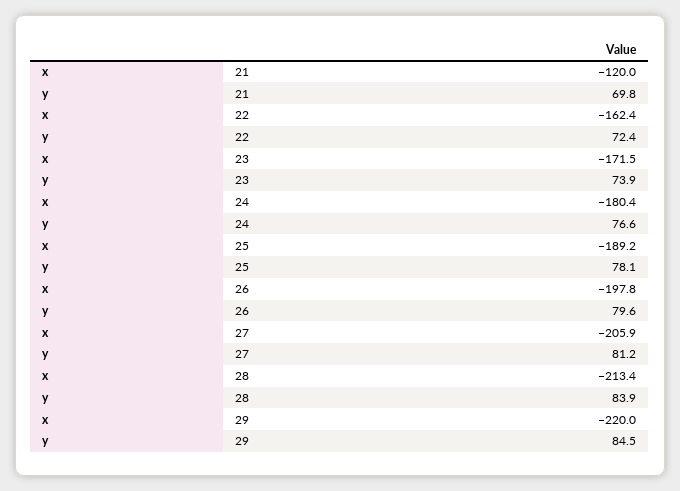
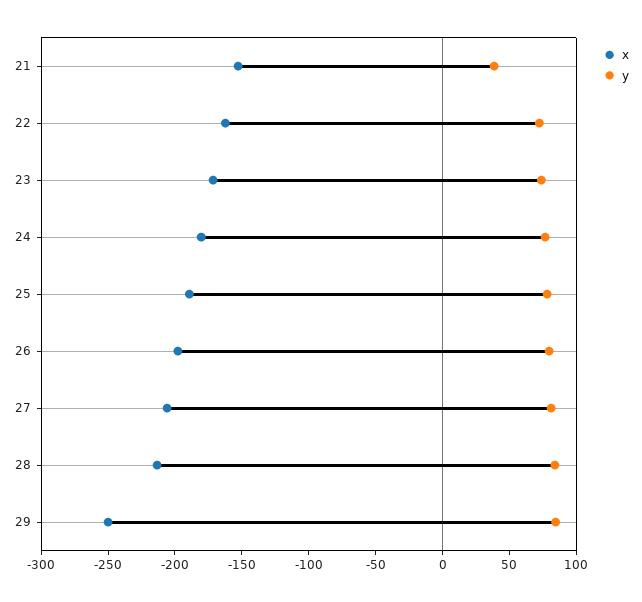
  {
    "x": {
-     "21": -120,
+     "21": -150,
      "22": -162.4,
      "23": -171.5,
      "24": -180.4,
      "25": -189.2,
      "26": -197.8,
      "27": -205.9,
      "28": -213.4,
-     "29": -220
+     "29": -250
    },
    "y": {
-     "21": 69.8,
+     "21": 40,
      "22": 72.4,
      "23": 73.9,
      "24": 76.6,
      "25": 78.1,
      "26": 79.6,
      "27": 81.2,
      "28": 83.9,
      "29": 84.5
    }
  }

